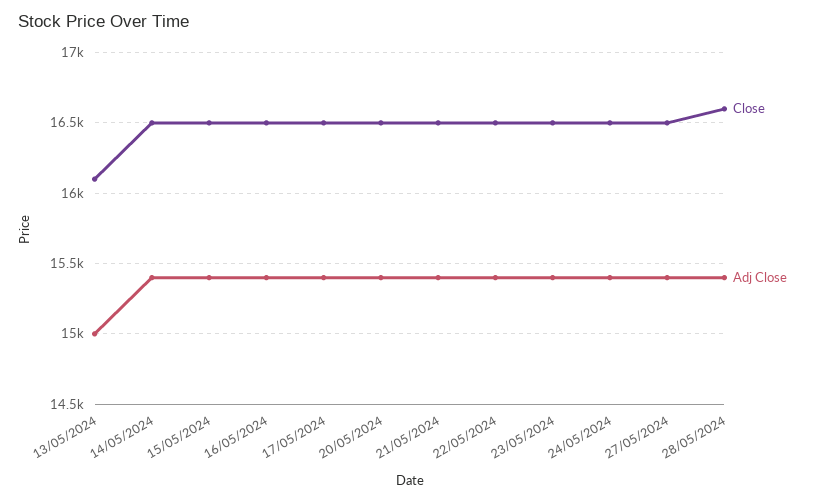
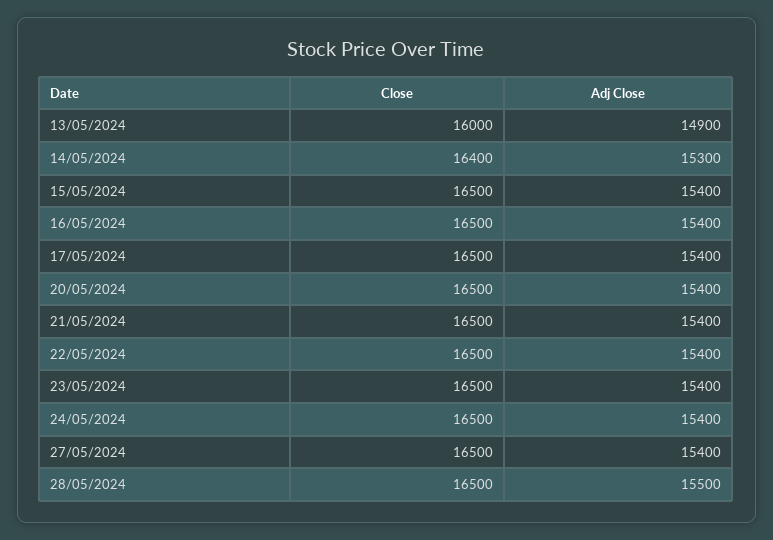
  {
    "Close": {
-     "13/05/2024": 16100,
+     "13/05/2024": 16000,
-     "14/05/2024": 16500,
+     "14/05/2024": 16400,
      "15/05/2024": 16500,
      "16/05/2024": 16500,
      "17/05/2024": 16500,
      "20/05/2024": 16500,
      "21/05/2024": 16500,
      "22/05/2024": 16500,
      "23/05/2024": 16500,
      "24/05/2024": 16500,
      "27/05/2024": 16500,
-     "28/05/2024": 16600
+     "28/05/2024": 16500
    },
    "Adj Close": {
-     "13/05/2024": 15000,
+     "13/05/2024": 14900,
-     "14/05/2024": 15400,
+     "14/05/2024": 15300,
      "15/05/2024": 15400,
      "16/05/2024": 15400,
      "17/05/2024": 15400,
      "20/05/2024": 15400,
      "21/05/2024": 15400,
      "22/05/2024": 15400,
      "23/05/2024": 15400,
      "24/05/2024": 15400,
      "27/05/2024": 15400,
-     "28/05/2024": 15400
+     "28/05/2024": 15500
    }
  }

